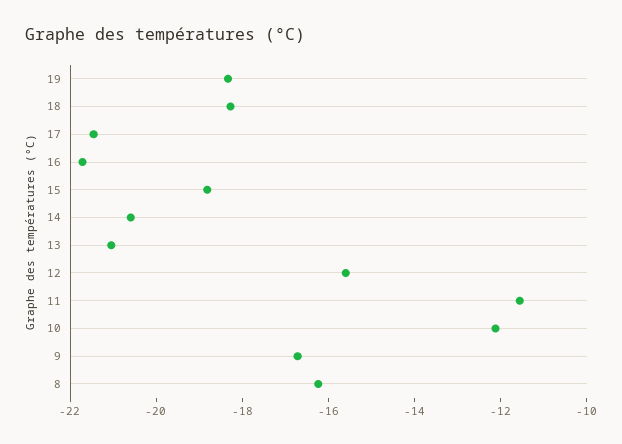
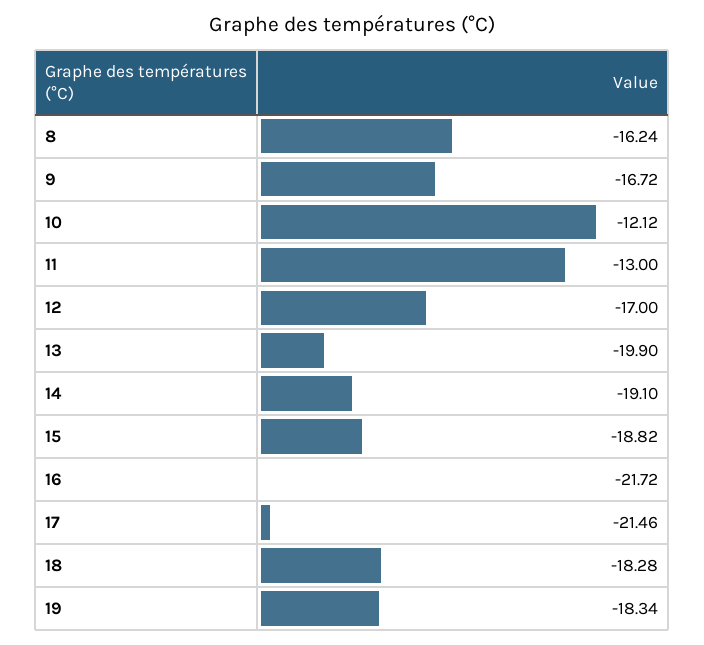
  {
    "19": -18.34,
    "18": -18.28,
    "17": -21.46,
    "16": -21.72,
    "15": -18.82,
-   "14": -20.5,
+   "14": -19.1,
-   "13": -21,
+   "13": -19.9,
-   "12": -15.5,
+   "12": -17,
-   "11": -11.5,
+   "11": -13,
    "10": -12.12,
    "9": -16.72,
    "8": -16.24
  }

